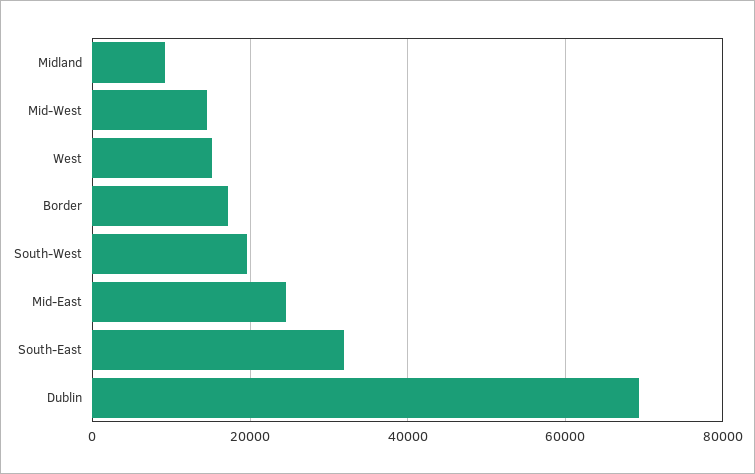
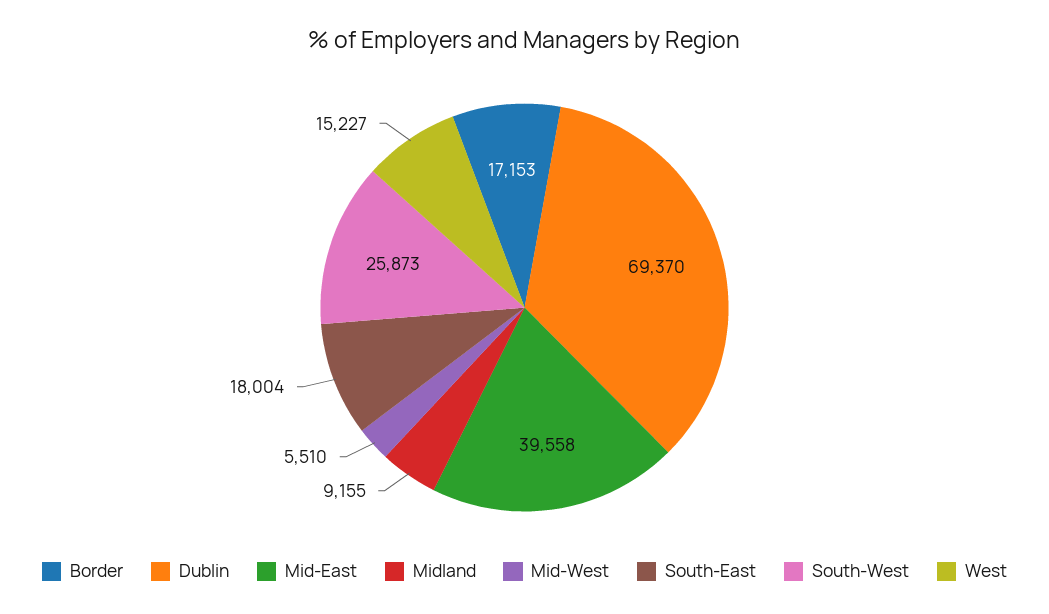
  {
    "Midland": 9155,
-   "Mid-West": 14000,
+   "Mid-West": 5510,
    "West": 15227,
    "Border": 17153,
-   "South-West": 20000,
+   "South-West": 25873,
-   "Mid-East": 24000,
+   "Mid-East": 39558,
-   "South-East": 32000,
+   "South-East": 18004,
    "Dublin": 69370
  }

